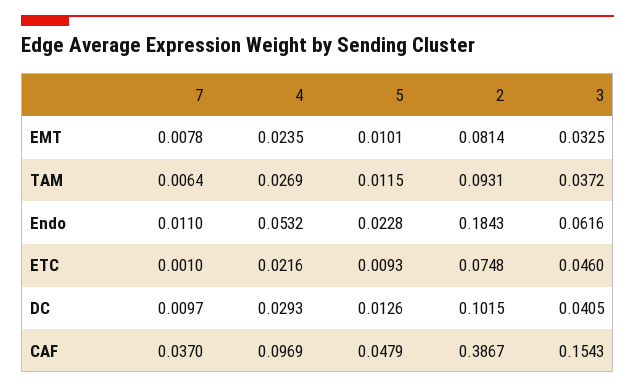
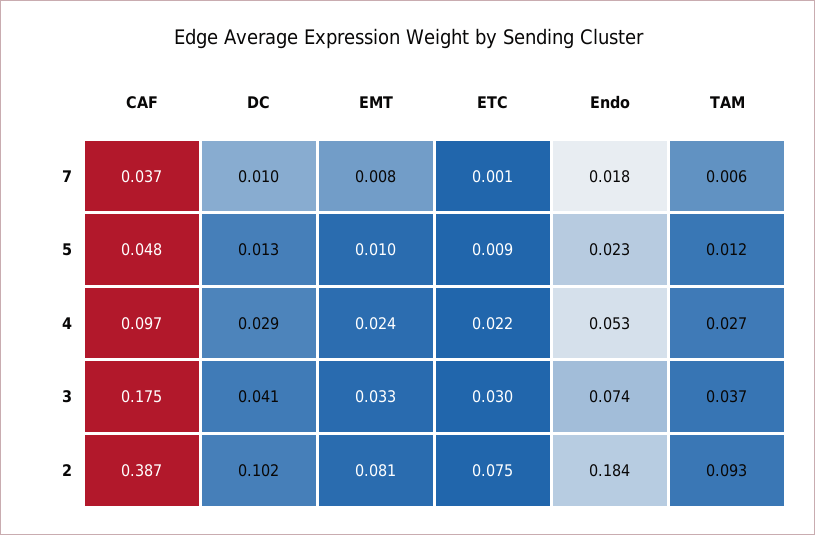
  {
    "7": {
      "EMT": 0.0078,
      "TAM": 0.0064,
-     "Endo": 0.011,
+     "Endo": 0.018,
      "ETC": 0.001,
      "DC": 0.0097,
      "CAF": 0.037
    },
    "4": {
      "EMT": 0.0235,
      "TAM": 0.0269,
      "Endo": 0.0532,
      "ETC": 0.0216,
      "DC": 0.0293,
      "CAF": 0.0969
    },
    "5": {
      "EMT": 0.0101,
      "TAM": 0.0115,
      "Endo": 0.0228,
      "ETC": 0.0093,
      "DC": 0.0126,
      "CAF": 0.0479
    },
    "2": {
      "EMT": 0.0814,
      "TAM": 0.0931,
      "Endo": 0.1843,
      "ETC": 0.0748,
      "DC": 0.1015,
      "CAF": 0.3867
    },
    "3": {
      "EMT": 0.0325,
      "TAM": 0.0372,
-     "Endo": 0.0616,
+     "Endo": 0.074,
-     "ETC": 0.046,
+     "ETC": 0.03,
      "DC": 0.0405,
-     "CAF": 0.1543
+     "CAF": 0.175
    }
  }

